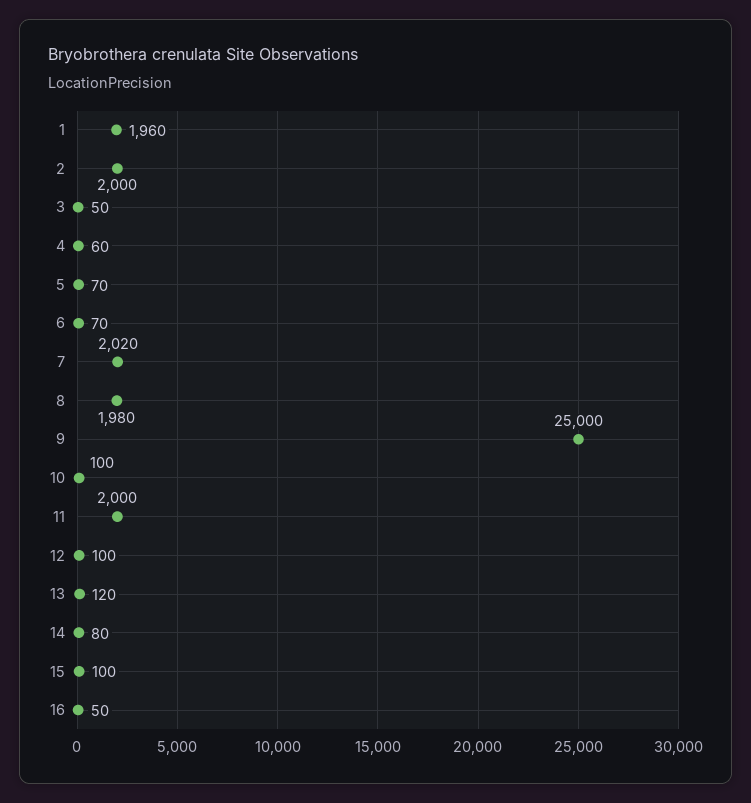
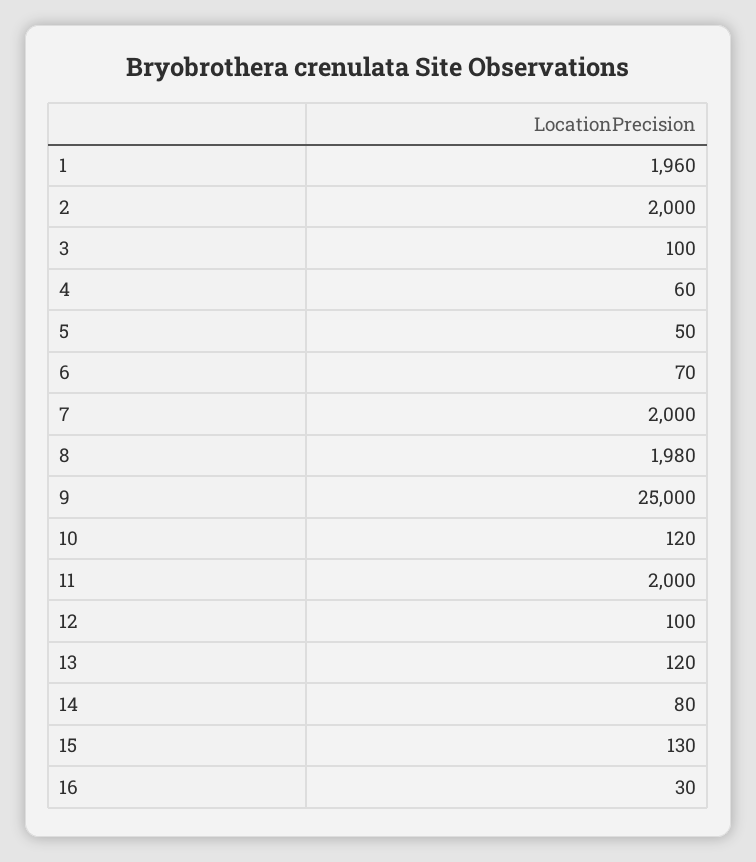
  {
    "1": 1960,
    "2": 2000,
-   "3": 50,
+   "3": 100,
    "4": 60,
-   "5": 70,
+   "5": 50,
    "6": 70,
-   "7": 2020,
+   "7": 2000,
    "8": 1980,
    "9": 25000,
-   "10": 100,
+   "10": 120,
    "11": 2000,
    "12": 100,
    "13": 120,
    "14": 80,
-   "15": 100,
+   "15": 130,
-   "16": 50
+   "16": 30
  }

